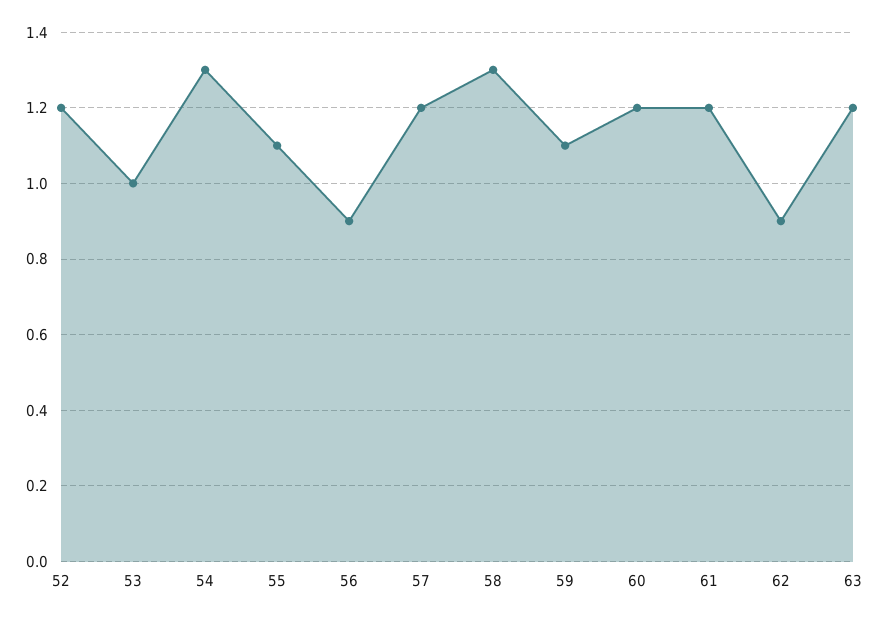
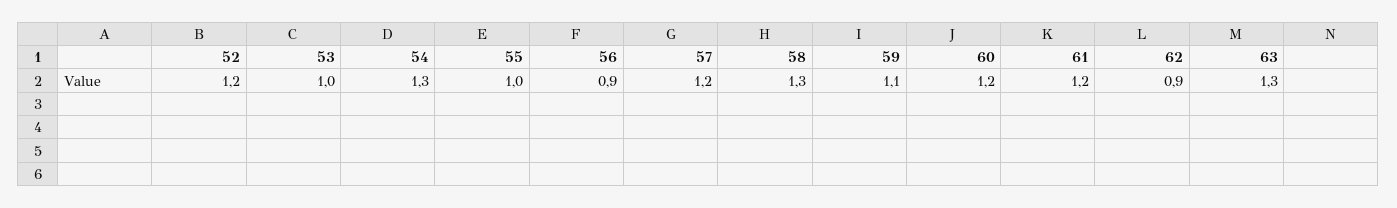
  {
    "52": 1.2,
    "53": 1,
    "54": 1.3,
-   "55": 1.1,
+   "55": 1,
    "56": 0.9,
    "57": 1.2,
    "58": 1.3,
    "59": 1.1,
    "60": 1.2,
    "61": 1.2,
    "62": 0.9,
-   "63": 1.2
+   "63": 1.3
  }

